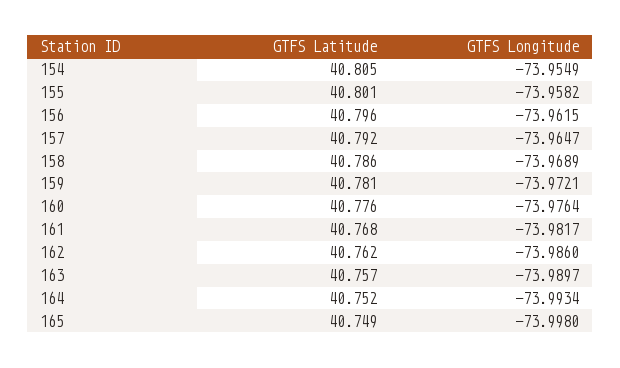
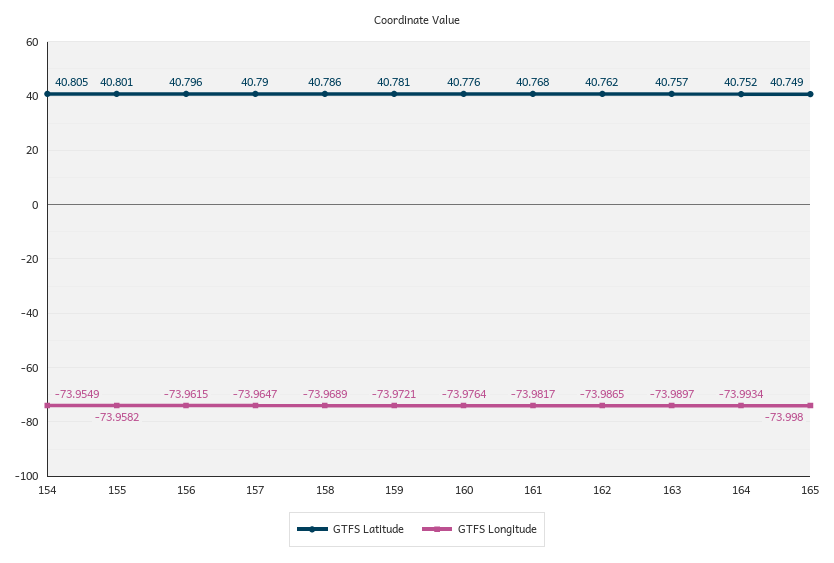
  {
    "GTFS Latitude": {
      "154": 40.805,
      "155": 40.801,
      "156": 40.796,
-     "157": 40.792,
+     "157": 40.79,
      "158": 40.786,
      "159": 40.781,
      "160": 40.776,
      "161": 40.768,
      "162": 40.762,
      "163": 40.757,
      "164": 40.752,
      "165": 40.749
    },
    "GTFS Longitude": {
      "154": -73.9549,
      "155": -73.9582,
      "156": -73.9615,
      "157": -73.9647,
      "158": -73.9689,
      "159": -73.9721,
      "160": -73.9764,
      "161": -73.9817,
-     "162": -73.986,
+     "162": -73.9865,
      "163": -73.9897,
      "164": -73.9934,
      "165": -73.998
    }
  }

